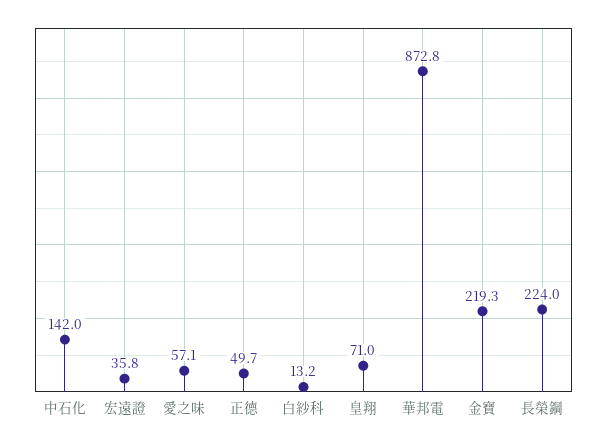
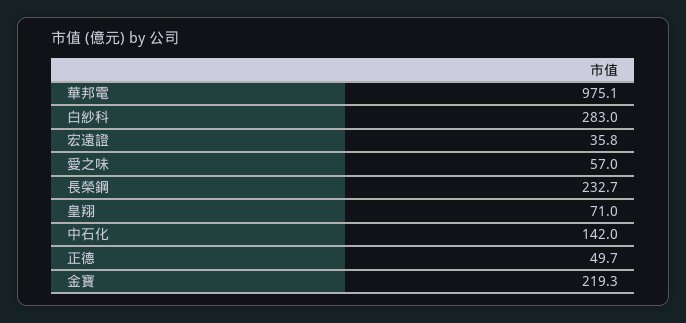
  {
    "中石化": 142,
    "宏遠證": 35.8,
-   "愛之味": 57.1,
+   "愛之味": 57,
    "正德": 49.7,
-   "白紗科": 13.2,
+   "白紗科": 283,
    "皇翔": 71,
-   "華邦電": 872.8,
+   "華邦電": 975.1,
    "金寶": 219.3,
-   "長榮鋼": 224
+   "長榮鋼": 232.7
  }

